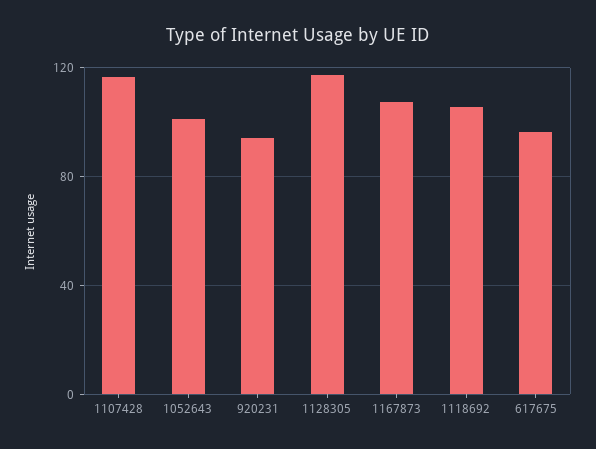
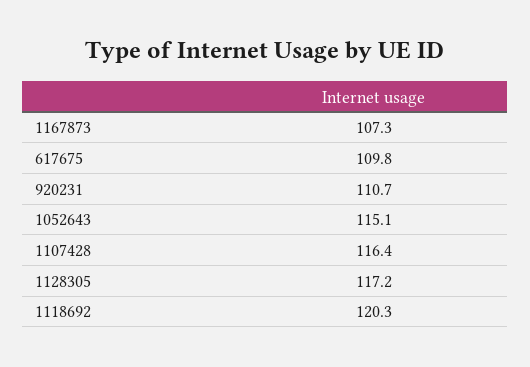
  {
    "1107428": 116.4,
-   "1052643": 100,
+   "1052643": 115.1,
-   "920231": 95,
+   "920231": 110.7,
    "1128305": 117.2,
    "1167873": 107.3,
-   "1118692": 105,
+   "1118692": 120.3,
-   "617675": 95
+   "617675": 109.8
  }

